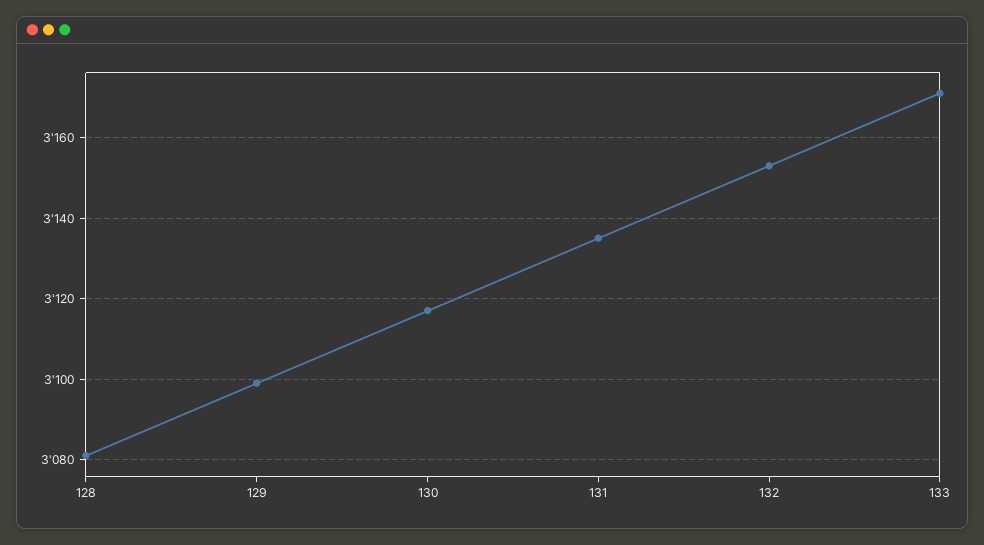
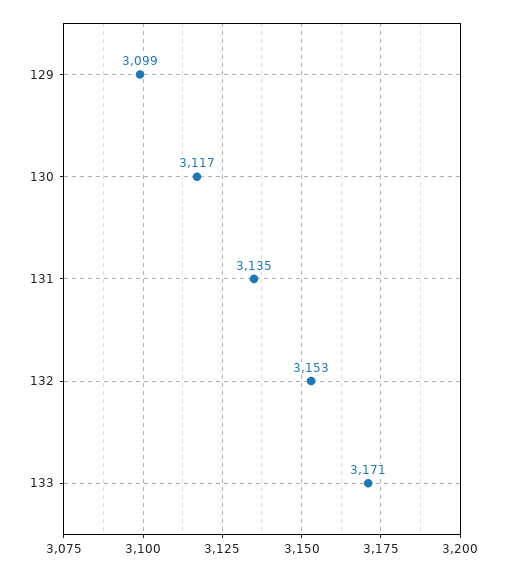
  {
-   "128": 3080,
    "129": 3099,
    "130": 3117,
    "131": 3135,
    "132": 3153,
    "133": 3171
  }

